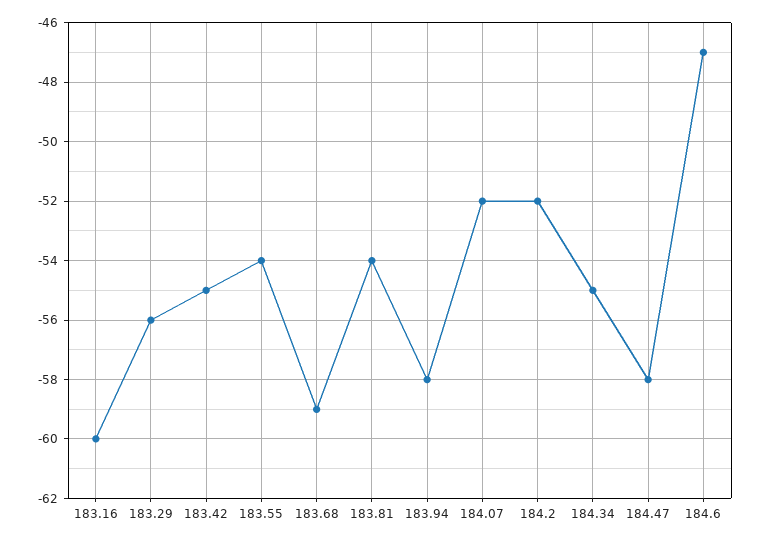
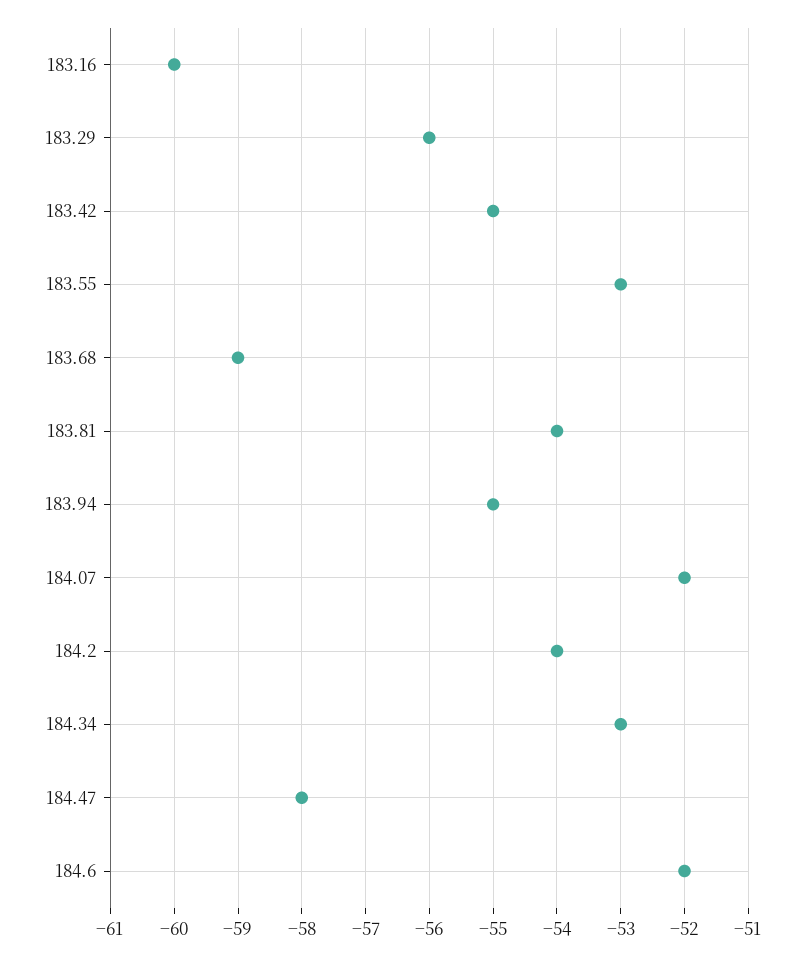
  {
    "183.16": -60,
    "183.29": -56,
    "183.42": -55,
-   "183.55": -54,
+   "183.55": -53,
    "183.68": -59,
    "183.81": -54,
-   "183.94": -58,
+   "183.94": -55,
    "184.07": -52,
-   "184.2": -52,
+   "184.2": -54,
-   "184.34": -55,
+   "184.34": -53,
    "184.47": -58,
-   "184.6": -47
+   "184.6": -52
  }

